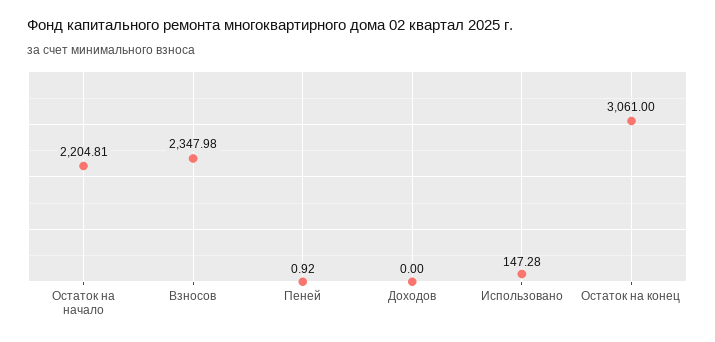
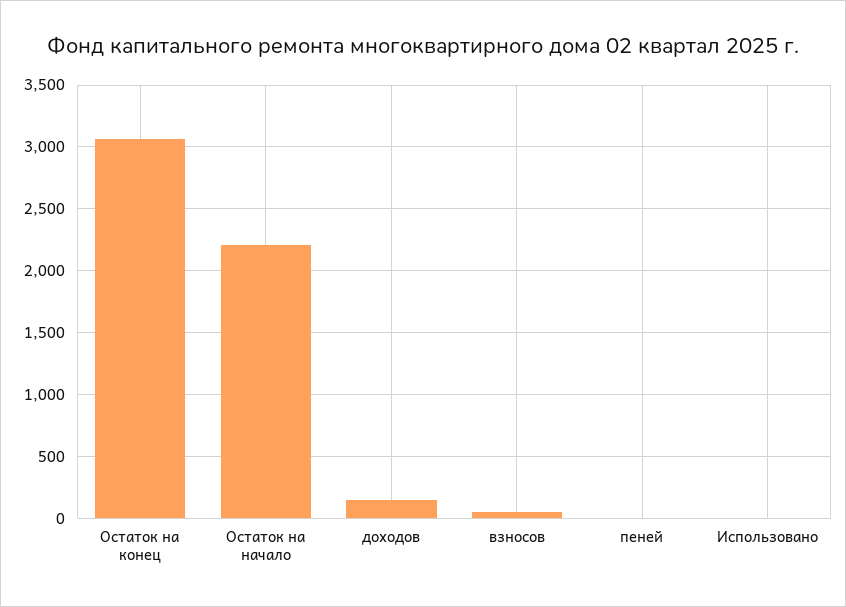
  {
    "Остаток на начало": 2204.81,
-   "Взносов": 2347.98,
+   "Взносов": 50,
    "Пеней": 0.92,
-   "Доходов": 0,
+   "Доходов": 150,
-   "Использовано": 147.28,
+   "Использовано": 0,
    "Остаток на конец": 3061
  }

